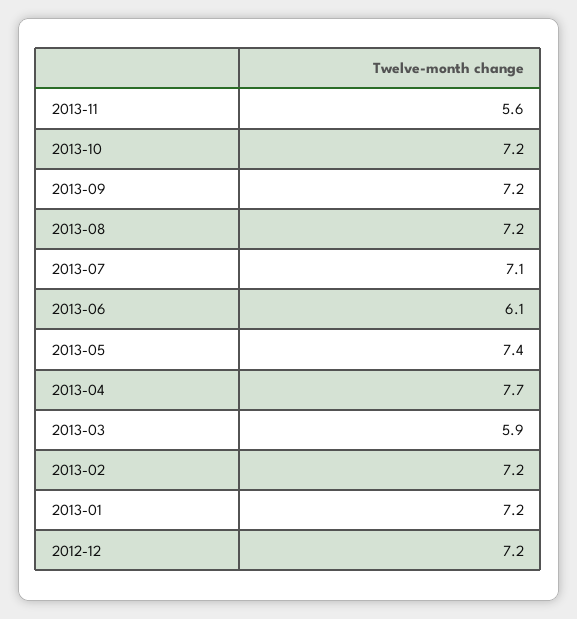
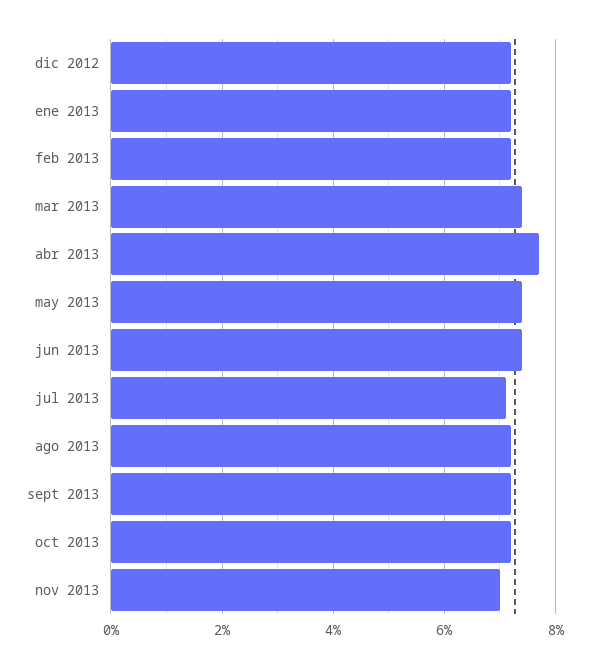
  {
-   "2013-11": 5.6,
+   "2013-11": 7,
    "2013-10": 7.2,
    "2013-09": 7.2,
    "2013-08": 7.2,
    "2013-07": 7.1,
-   "2013-06": 6.1,
+   "2013-06": 7.5,
    "2013-05": 7.4,
    "2013-04": 7.7,
-   "2013-03": 5.9,
+   "2013-03": 7.5,
    "2013-02": 7.2,
    "2013-01": 7.2,
    "2012-12": 7.2
  }

